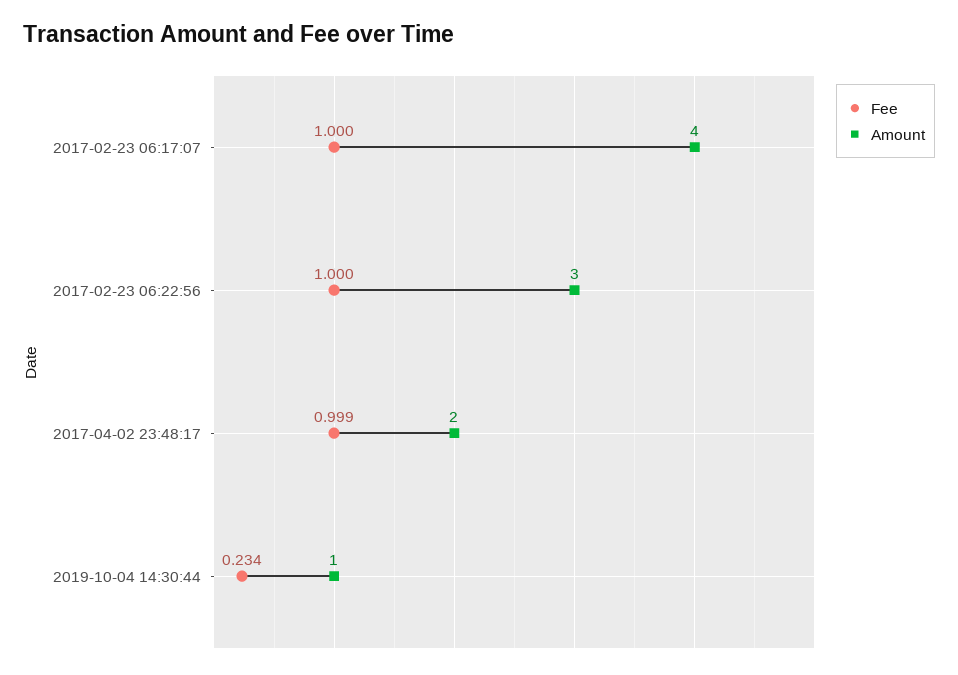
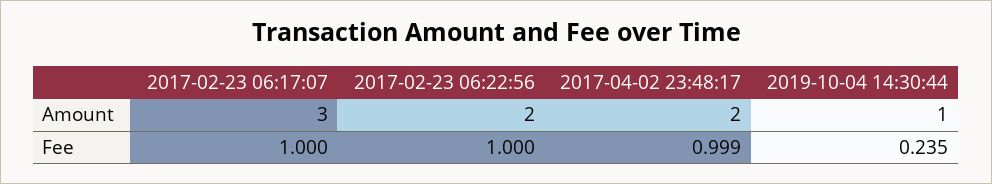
  {
    "Fee": {
      "2017-02-23 06:17:07": 1,
      "2017-02-23 06:22:56": 1,
      "2017-04-02 23:48:17": 0.999,
-     "2019-10-04 14:30:44": 0.234
+     "2019-10-04 14:30:44": 0.235
    },
    "Amount": {
-     "2017-02-23 06:17:07": 4,
+     "2017-02-23 06:17:07": 3,
-     "2017-02-23 06:22:56": 3,
+     "2017-02-23 06:22:56": 2,
      "2017-04-02 23:48:17": 2,
      "2019-10-04 14:30:44": 1
    }
  }

